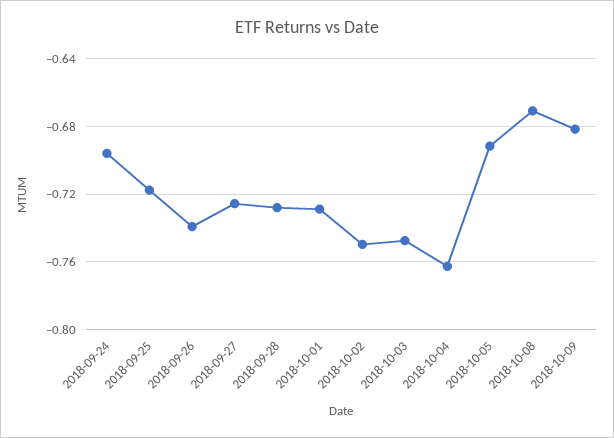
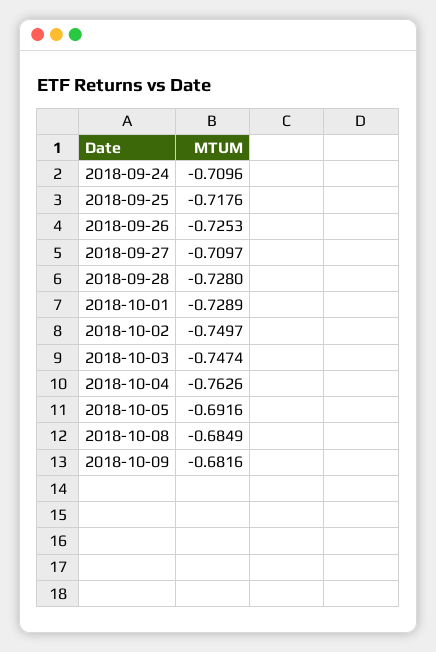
  {
-   "2018-09-24": -0.695,
+   "2018-09-24": -0.7096,
    "2018-09-25": -0.7176,
-   "2018-09-26": -0.74,
+   "2018-09-26": -0.7253,
-   "2018-09-27": -0.725,
+   "2018-09-27": -0.7097,
    "2018-09-28": -0.728,
    "2018-10-01": -0.7289,
    "2018-10-02": -0.7497,
    "2018-10-03": -0.7474,
    "2018-10-04": -0.7626,
    "2018-10-05": -0.6916,
-   "2018-10-08": -0.67,
+   "2018-10-08": -0.6849,
    "2018-10-09": -0.6816
  }

